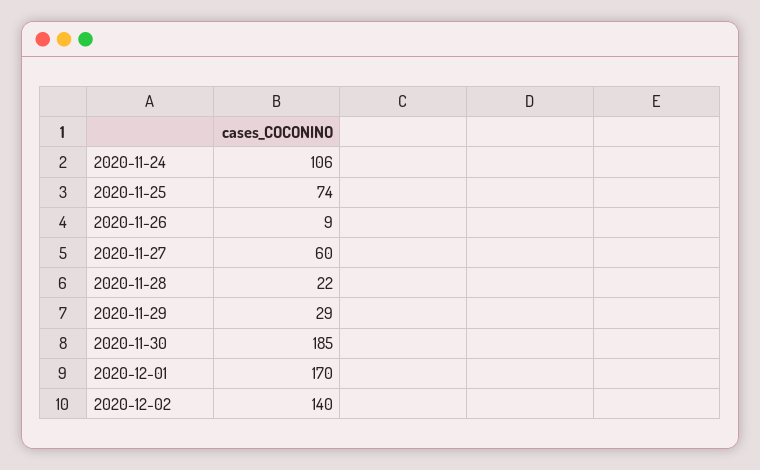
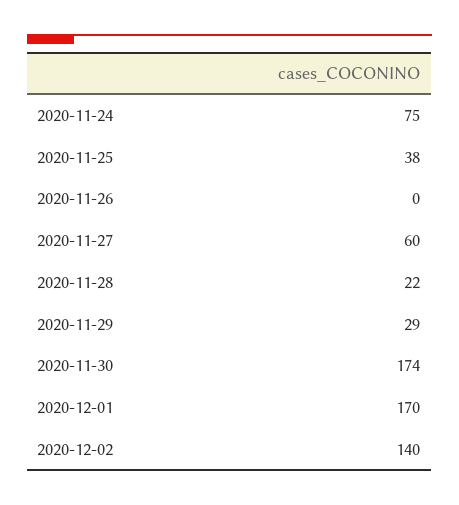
  {
-   "2020-11-24": 106,
+   "2020-11-24": 75,
-   "2020-11-25": 74,
+   "2020-11-25": 38,
-   "2020-11-26": 9,
+   "2020-11-26": 0,
    "2020-11-27": 60,
    "2020-11-28": 22,
    "2020-11-29": 29,
-   "2020-11-30": 185,
+   "2020-11-30": 174,
    "2020-12-01": 170,
    "2020-12-02": 140
  }

